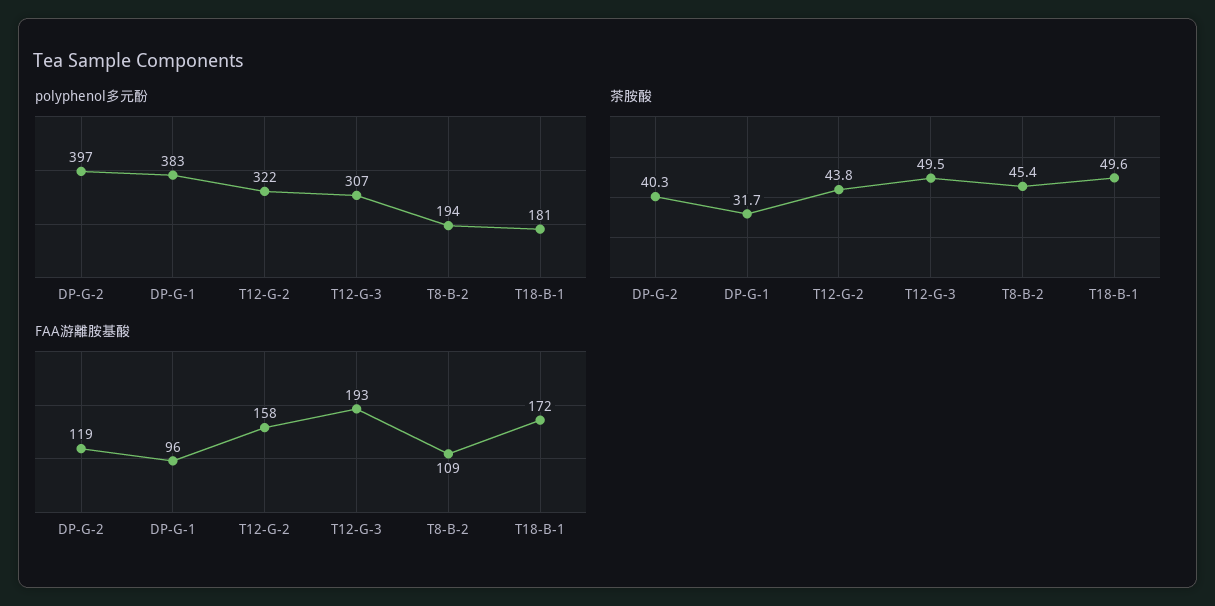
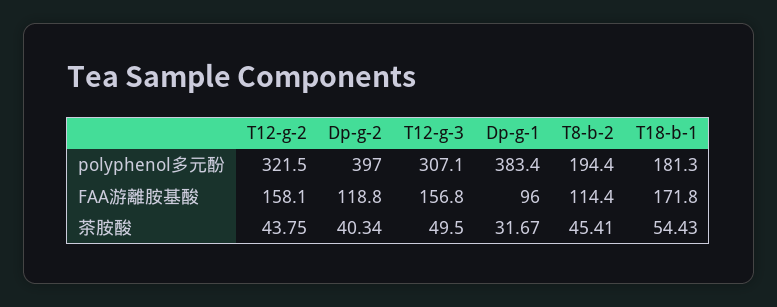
  {
    "polyphenol多元酚": {
      "DP-G-2": 397,
      "DP-G-1": 383.4,
      "T12-G-2": 321.5,
      "T12-G-3": 307.1,
      "T8-B-2": 194.4,
      "T18-B-1": 181.3
    },
    "茶胺酸": {
      "DP-G-2": 40.34,
      "DP-G-1": 31.67,
      "T12-G-2": 43.75,
      "T12-G-3": 49.5,
      "T8-B-2": 45.41,
-     "T18-B-1": 49.6
+     "T18-B-1": 54.43
    },
    "FAA游離胺基酸": {
      "DP-G-2": 118.8,
      "DP-G-1": 96,
      "T12-G-2": 158.1,
-     "T12-G-3": 193,
+     "T12-G-3": 156.8,
-     "T8-B-2": 109,
+     "T8-B-2": 114.4,
      "T18-B-1": 171.8
    }
  }

